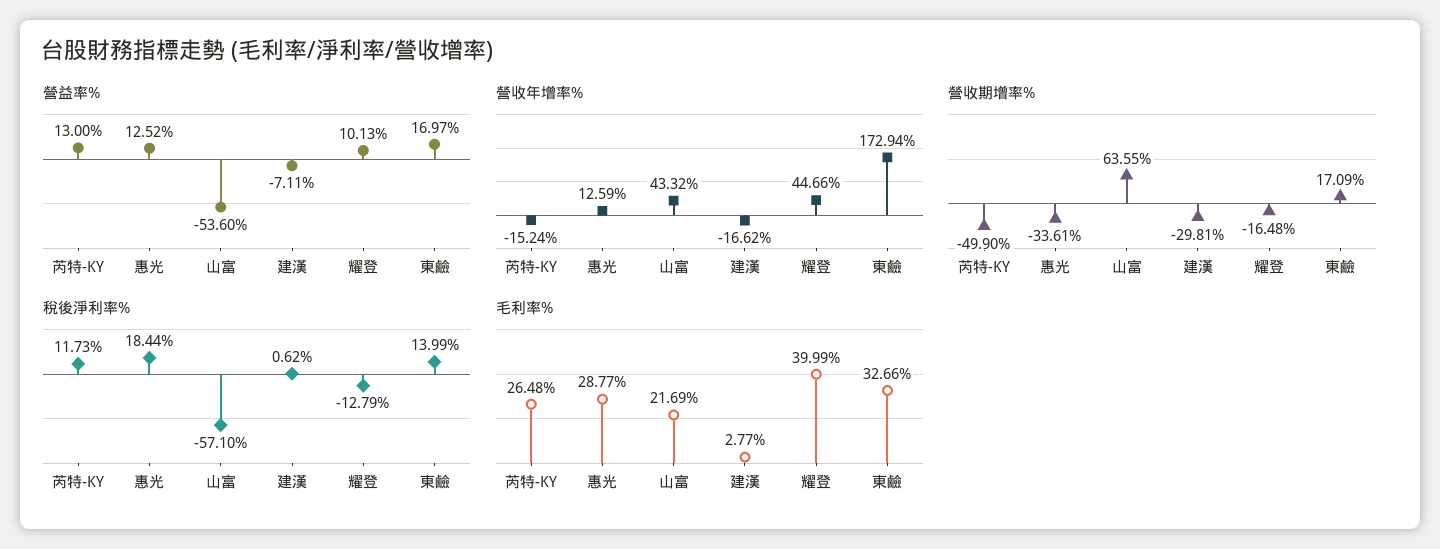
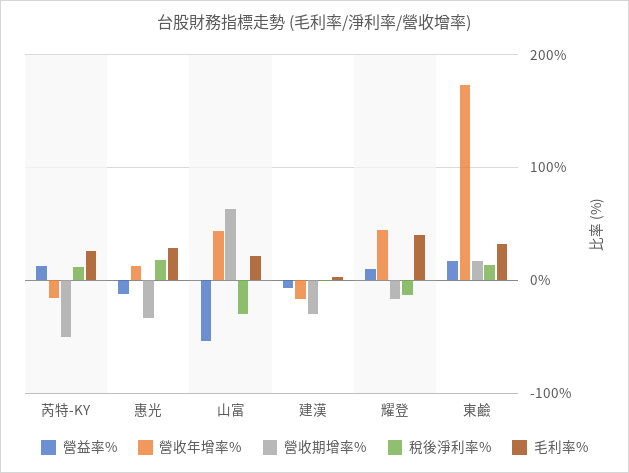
  {
    "營益率%": {
      "芮特-KY": 13,
-     "惠光": 12.52,
+     "惠光": -10,
      "山富": -53.6,
      "建漢": -7.11,
      "耀登": 10.13,
      "東鹼": 16.97
    },
    "營收年增率%": {
      "芮特-KY": -15.24,
      "惠光": 12.59,
      "山富": 43.32,
      "建漢": -16.62,
      "耀登": 44.66,
      "東鹼": 172.94
    },
    "營收期增率%": {
      "芮特-KY": -49.9,
      "惠光": -33.61,
      "山富": 63.55,
      "建漢": -29.81,
      "耀登": -16.48,
      "東鹼": 17.09
    },
    "稅後淨利率%": {
      "芮特-KY": 11.73,
      "惠光": 18.44,
-     "山富": -57.1,
+     "山富": -30,
      "建漢": 0.62,
      "耀登": -12.79,
      "東鹼": 13.99
    },
    "毛利率%": {
      "芮特-KY": 26.48,
      "惠光": 28.77,
      "山富": 21.69,
      "建漢": 2.77,
      "耀登": 39.99,
      "東鹼": 32.66
    }
  }

